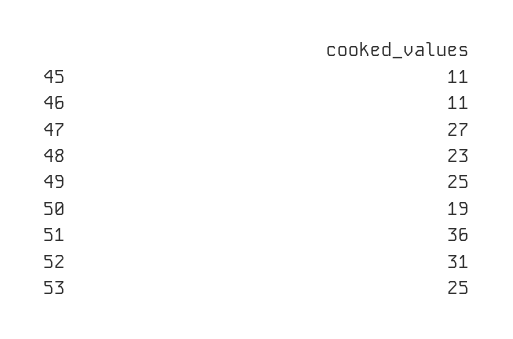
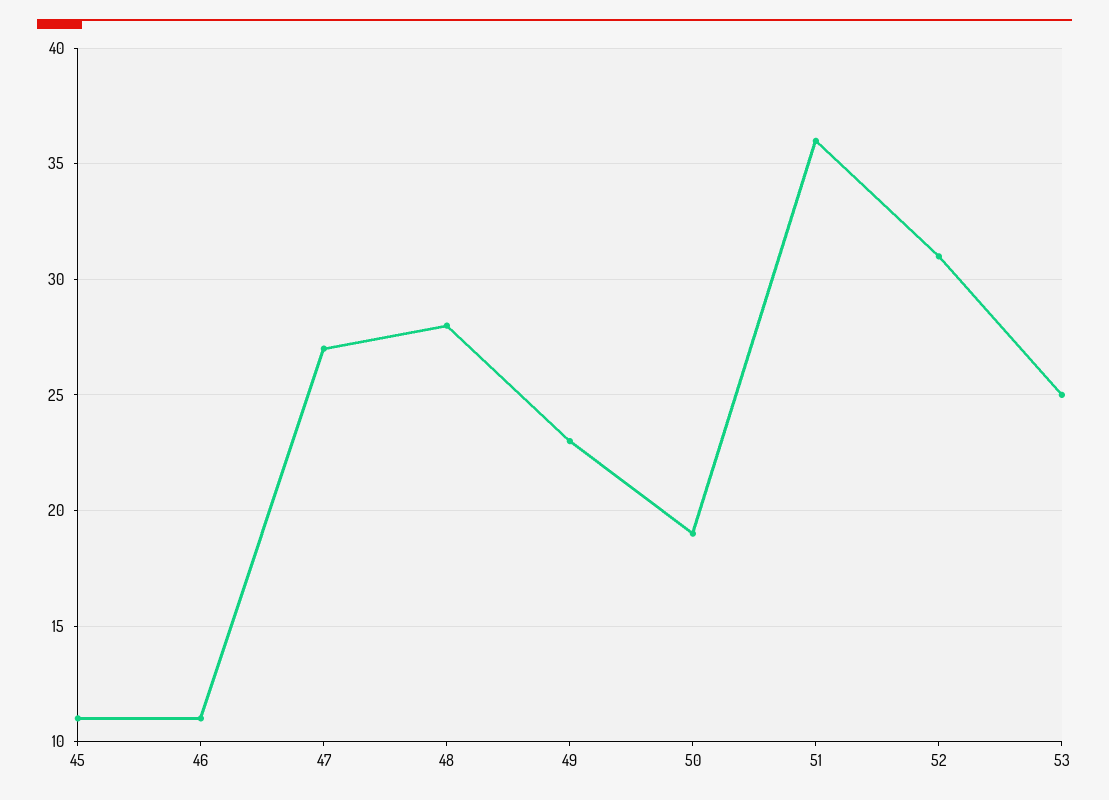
  {
    "45": 11,
    "46": 11,
    "47": 27,
-   "48": 23,
+   "48": 28,
-   "49": 25,
+   "49": 23,
    "50": 19,
    "51": 36,
    "52": 31,
    "53": 25
  }

